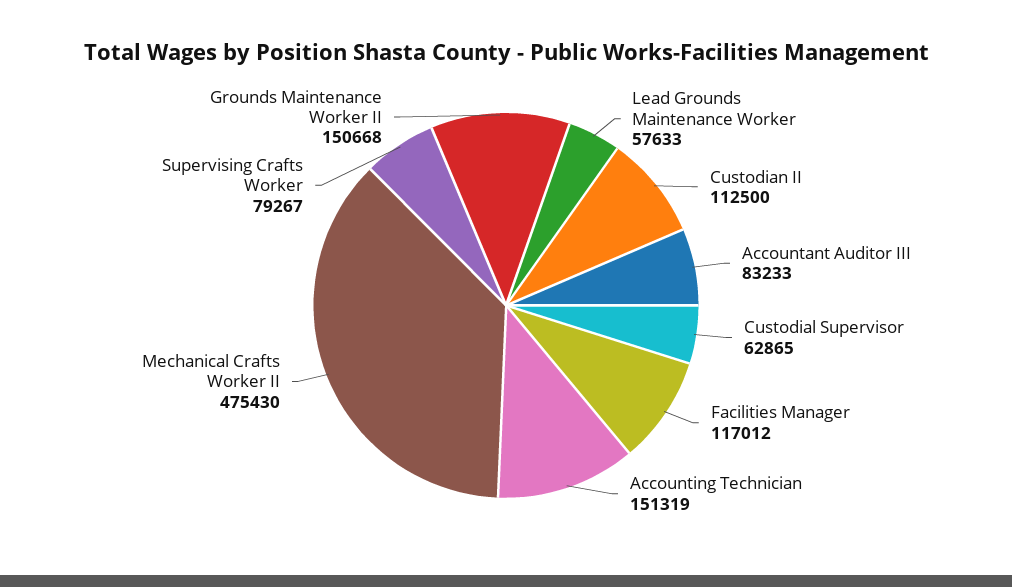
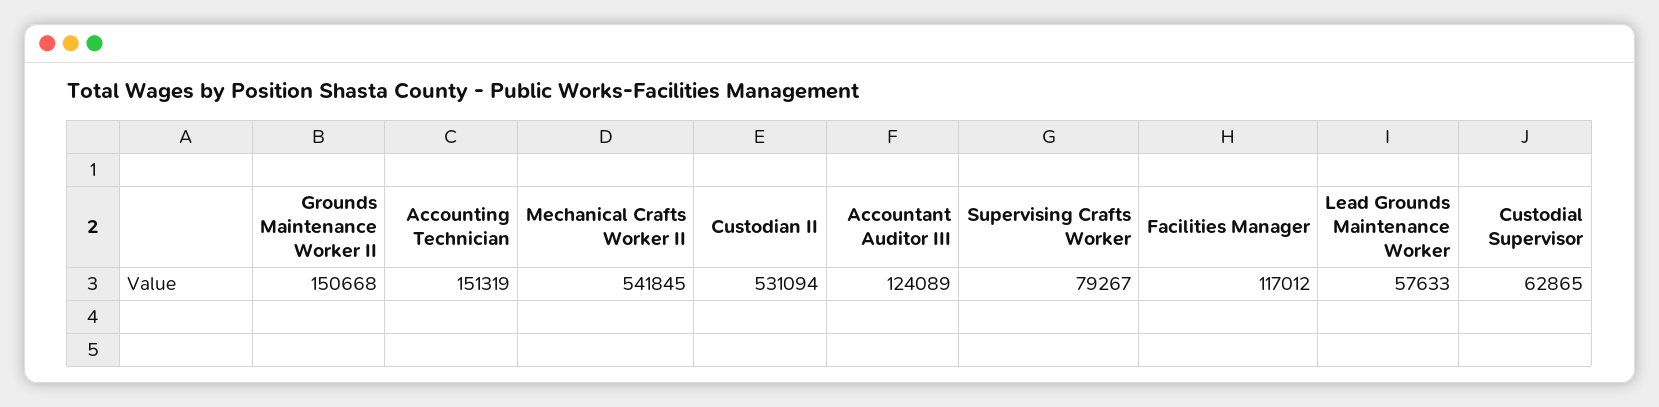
  {
    "Lead Grounds Maintenance Worker": 57633,
-   "Custodian II": 112500,
+   "Custodian II": 531094,
-   "Accountant Auditor III": 83233,
+   "Accountant Auditor III": 124089,
    "Custodial Supervisor": 62865,
    "Facilities Manager": 117012,
    "Accounting Technician": 151319,
-   "Mechanical Crafts Worker II": 475430,
+   "Mechanical Crafts Worker II": 541845,
    "Supervising Crafts Worker": 79267,
    "Grounds Maintenance Worker II": 150668
  }

